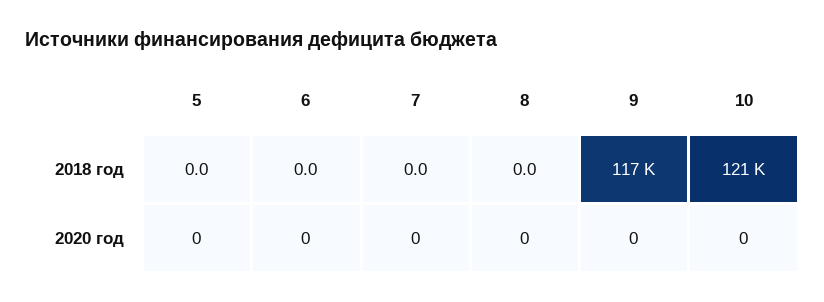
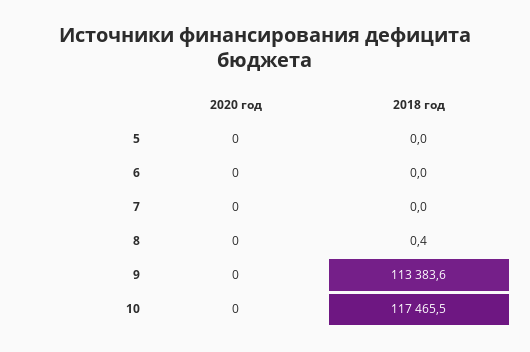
  {
    "5": {
      "2018 год": 0,
      "2020 год": 0
    },
    "6": {
      "2018 год": 0,
      "2020 год": 0
    },
    "7": {
      "2018 год": 0,
      "2020 год": 0
    },
    "8": {
-     "2018 год": 0,
+     "2018 год": 0.4,
      "2020 год": 0
    },
    "9": {
-     "2018 год": 117000,
+     "2018 год": 113383.6,
      "2020 год": 0
    },
    "10": {
-     "2018 год": 121000,
+     "2018 год": 117465.5,
      "2020 год": 0
    }
  }

